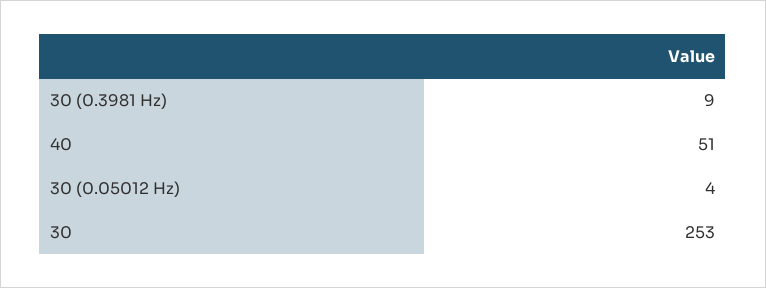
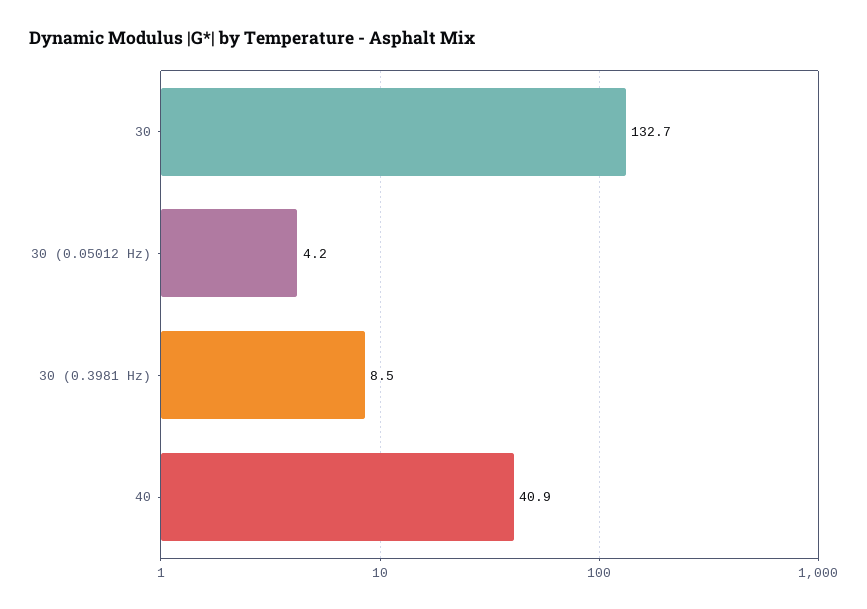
  {
    "30 (0.3981 Hz)": 8.5,
-   "40": 51,
+   "40": 40.9,
    "30 (0.05012 Hz)": 4.2,
-   "30": 253
+   "30": 132.7
  }

